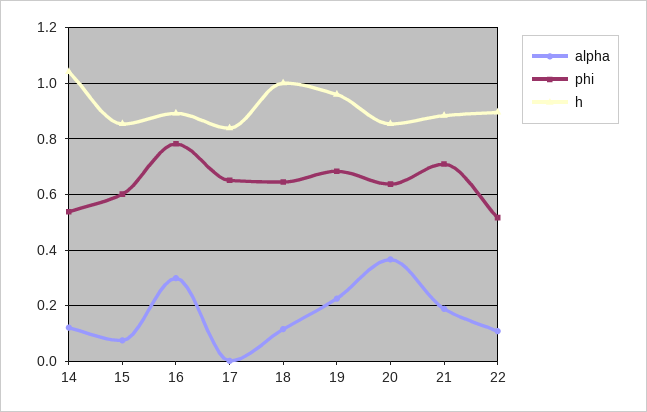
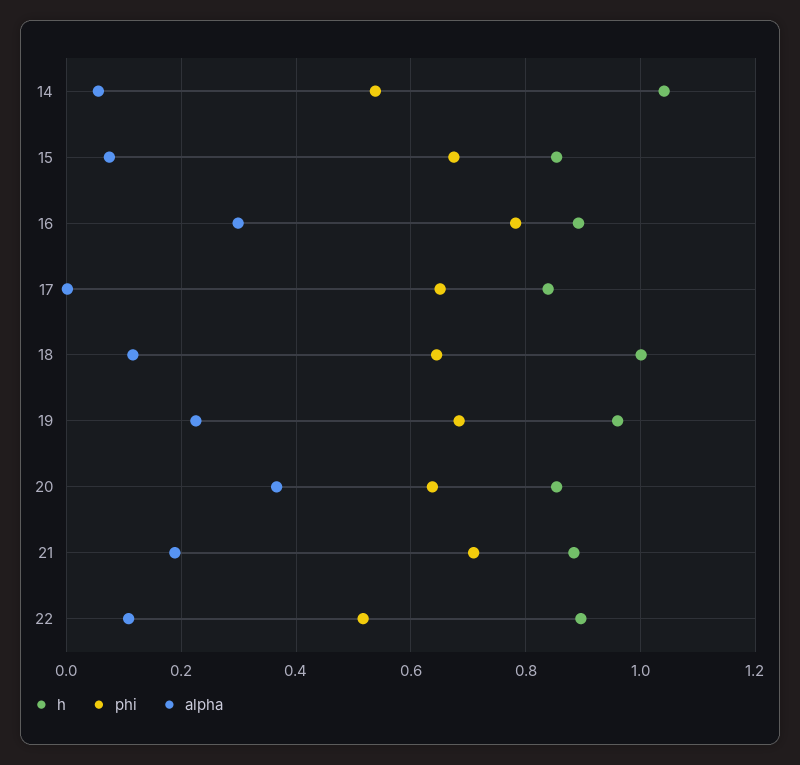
  {
    "alpha": {
-     "14": 0.125,
+     "14": 0.06,
      "15": 0.08,
      "16": 0.3,
      "17": 0,
      "18": 0.12,
      "19": 0.22,
      "20": 0.36,
      "21": 0.18,
      "22": 0.1
    },
    "phi": {
      "14": 0.54,
-     "15": 0.6,
+     "15": 0.68,
      "16": 0.78,
      "17": 0.66,
      "18": 0.64,
      "19": 0.68,
      "20": 0.64,
      "21": 0.7,
      "22": 0.52
    },
    "h": {
      "14": 1.04,
      "15": 0.86,
      "16": 0.9,
      "17": 0.84,
      "18": 1,
      "19": 0.96,
      "20": 0.86,
      "21": 0.88,
      "22": 0.9
    }
  }

